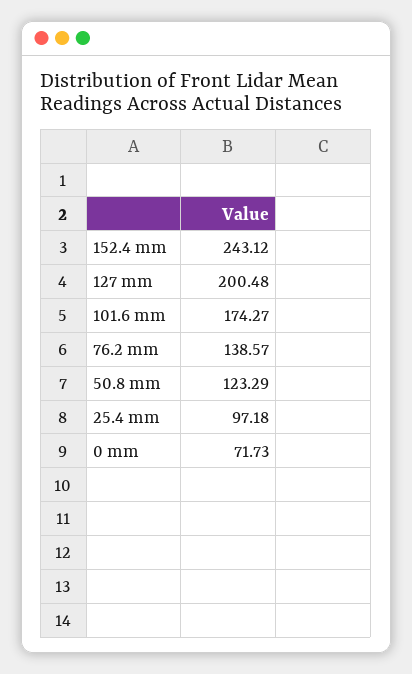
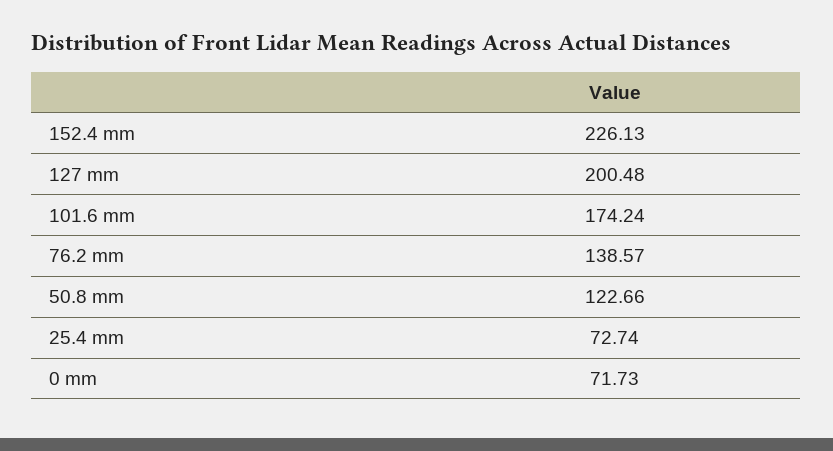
  {
-   "152.4 mm": 243.12,
+   "152.4 mm": 226.13,
    "127 mm": 200.48,
-   "101.6 mm": 174.27,
+   "101.6 mm": 174.24,
    "76.2 mm": 138.57,
-   "50.8 mm": 123.29,
+   "50.8 mm": 122.66,
-   "25.4 mm": 97.18,
+   "25.4 mm": 72.74,
    "0 mm": 71.73
  }

